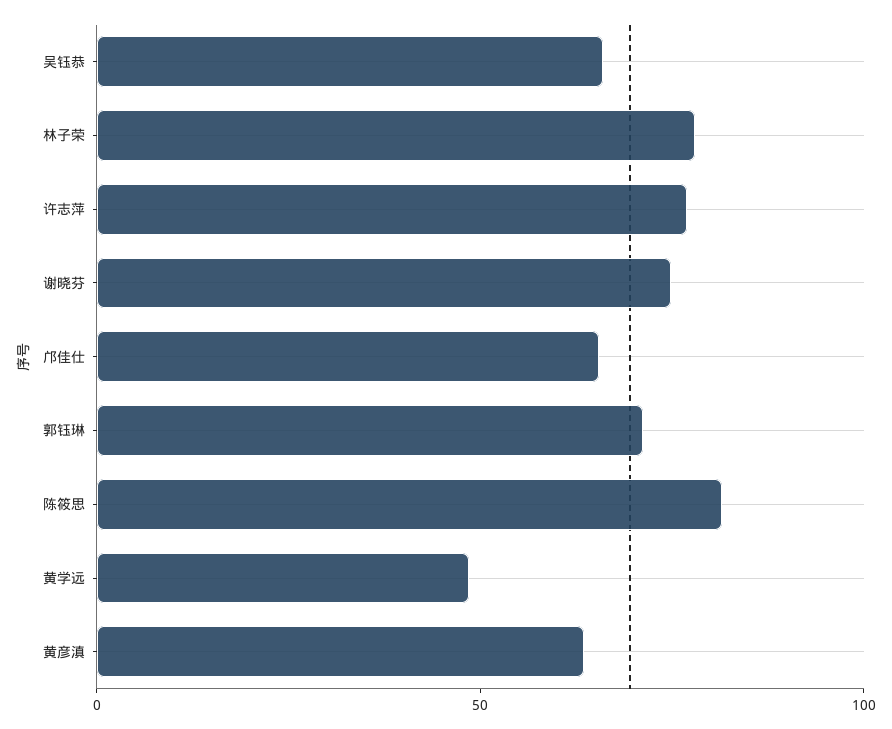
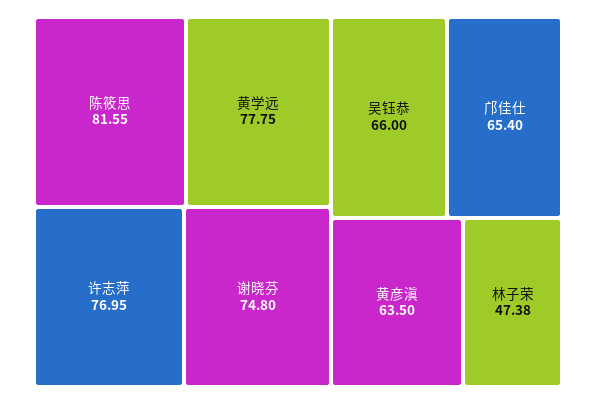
  {
    "吴钰恭": 66,
-   "林子荣": 80,
+   "林子荣": 47.38,
    "许志萍": 76.95,
    "谢晓芬": 74.8,
    "邝佳仕": 65.4,
-   "郭钰琳": 70,
    "陈筱思": 81.55,
-   "黄学远": 50,
+   "黄学远": 77.75,
    "黄彦滇": 63.5
  }

